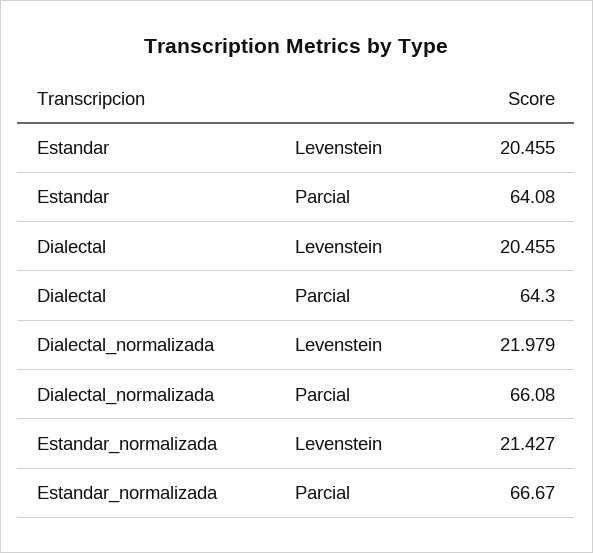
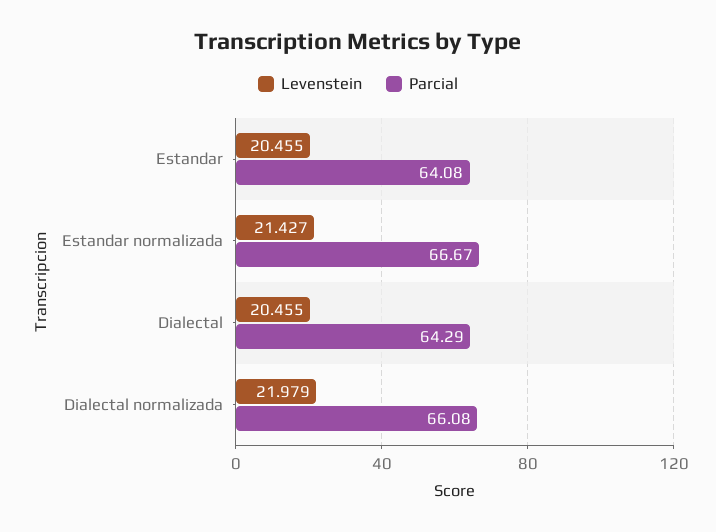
  {
    "Levenstein": {
      "Estandar": 20.455,
      "Dialectal": 20.455,
      "Dialectal_normalizada": 21.979,
      "Estandar_normalizada": 21.427
    },
    "Parcial": {
      "Estandar": 64.08,
-     "Dialectal": 64.3,
+     "Dialectal": 64.29,
      "Dialectal_normalizada": 66.08,
      "Estandar_normalizada": 66.67
    }
  }

